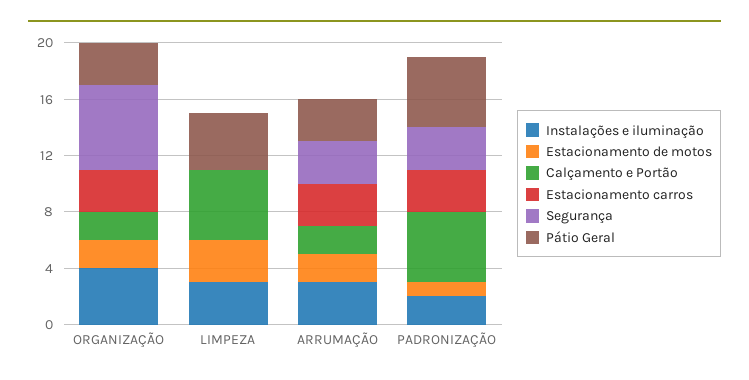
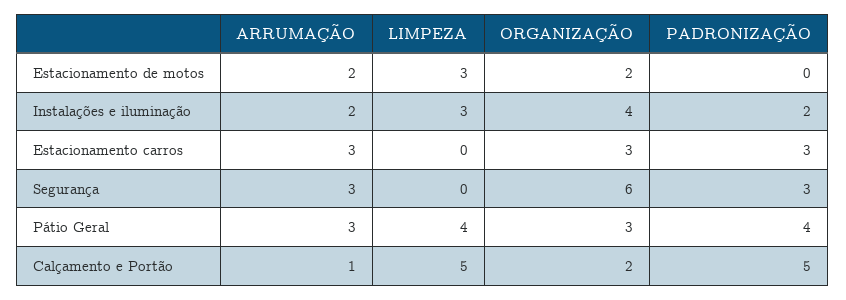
  {
    "Instalações e iluminação": {
      "ORGANIZAÇÃO": 4,
      "LIMPEZA": 3,
-     "ARRUMAÇÃO": 3,
+     "ARRUMAÇÃO": 2,
      "PADRONIZAÇÃO": 2
    },
    "Estacionamento de motos": {
      "ORGANIZAÇÃO": 2,
      "LIMPEZA": 3,
      "ARRUMAÇÃO": 2,
-     "PADRONIZAÇÃO": 1
+     "PADRONIZAÇÃO": 0
    },
    "Calçamento e Portão": {
      "ORGANIZAÇÃO": 2,
      "LIMPEZA": 5,
-     "ARRUMAÇÃO": 2,
+     "ARRUMAÇÃO": 1,
      "PADRONIZAÇÃO": 5
    },
    "Estacionamento carros": {
      "ORGANIZAÇÃO": 3,
      "LIMPEZA": 0,
      "ARRUMAÇÃO": 3,
      "PADRONIZAÇÃO": 3
    },
    "Segurança": {
      "ORGANIZAÇÃO": 6,
      "LIMPEZA": 0,
      "ARRUMAÇÃO": 3,
      "PADRONIZAÇÃO": 3
    },
    "Pátio Geral": {
      "ORGANIZAÇÃO": 3,
      "LIMPEZA": 4,
      "ARRUMAÇÃO": 3,
-     "PADRONIZAÇÃO": 5
+     "PADRONIZAÇÃO": 4
    }
  }

